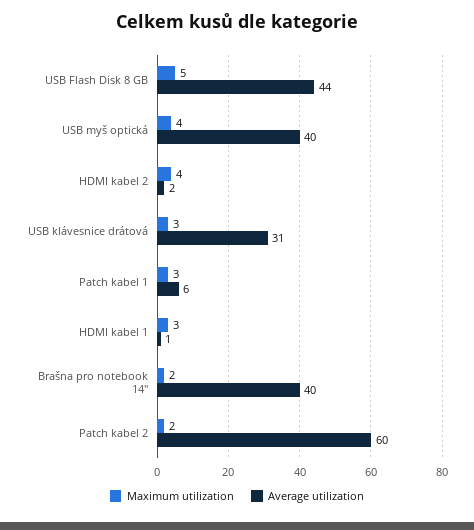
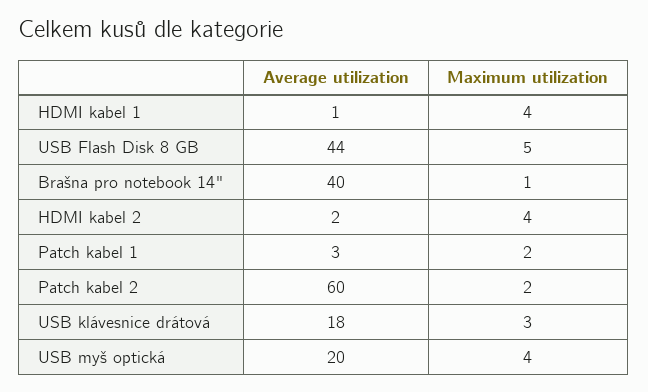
  {
    "Maximum utilization": {
      "USB Flash Disk 8 GB": 5,
      "USB myš optická": 4,
      "HDMI kabel 2": 4,
      "USB klávesnice drátová": 3,
-     "Patch kabel 1": 3,
+     "Patch kabel 1": 2,
-     "HDMI kabel 1": 3,
+     "HDMI kabel 1": 4,
-     "Brašna pro notebook 14\"": 2,
+     "Brašna pro notebook 14\"": 1,
      "Patch kabel 2": 2
    },
    "Average utilization": {
      "USB Flash Disk 8 GB": 44,
-     "USB myš optická": 40,
+     "USB myš optická": 20,
      "HDMI kabel 2": 2,
-     "USB klávesnice drátová": 31,
+     "USB klávesnice drátová": 18,
-     "Patch kabel 1": 6,
+     "Patch kabel 1": 3,
      "HDMI kabel 1": 1,
      "Brašna pro notebook 14\"": 40,
      "Patch kabel 2": 60
    }
  }

